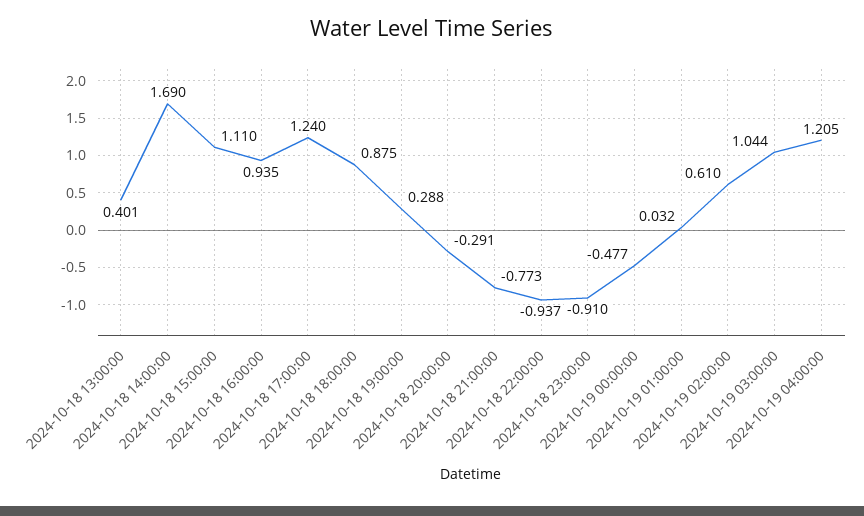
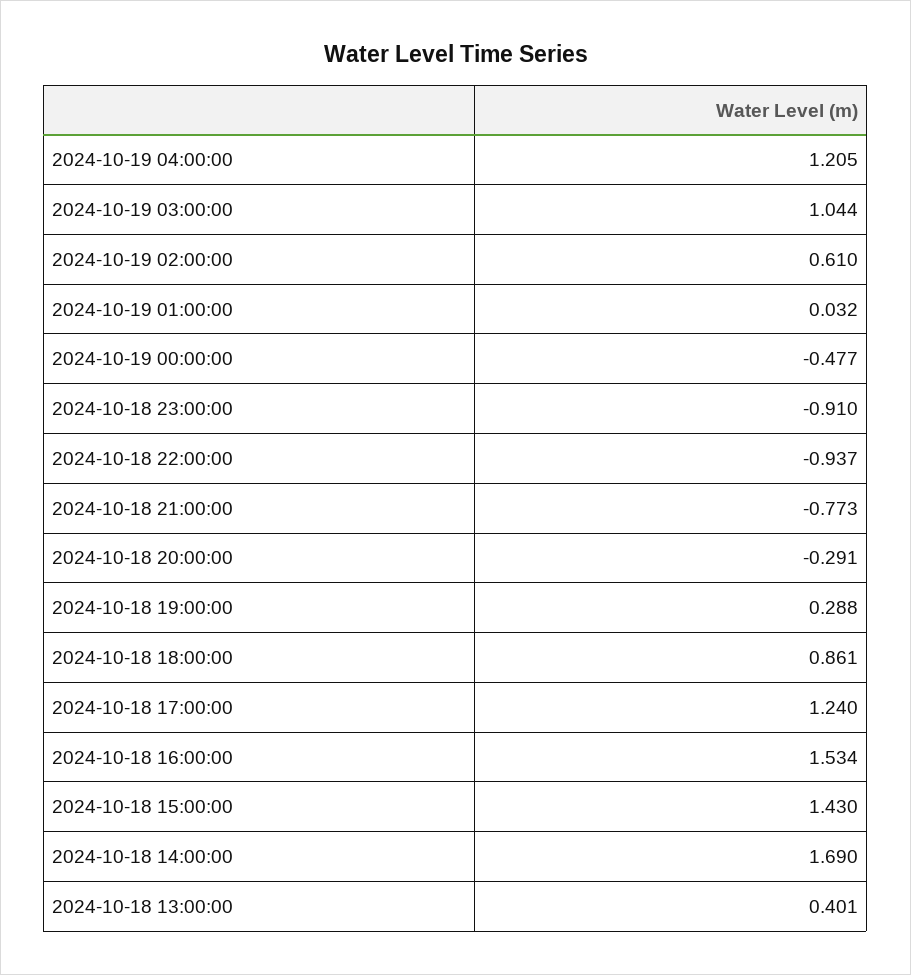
  {
    "2024-10-18 13:00:00": 0.401,
    "2024-10-18 14:00:00": 1.69,
-   "2024-10-18 15:00:00": 1.11,
+   "2024-10-18 15:00:00": 1.43,
-   "2024-10-18 16:00:00": 0.935,
+   "2024-10-18 16:00:00": 1.534,
    "2024-10-18 17:00:00": 1.24,
-   "2024-10-18 18:00:00": 0.875,
+   "2024-10-18 18:00:00": 0.861,
    "2024-10-18 19:00:00": 0.288,
    "2024-10-18 20:00:00": -0.291,
    "2024-10-18 21:00:00": -0.773,
    "2024-10-18 22:00:00": -0.937,
    "2024-10-18 23:00:00": -0.91,
    "2024-10-19 00:00:00": -0.477,
    "2024-10-19 01:00:00": 0.032,
    "2024-10-19 02:00:00": 0.61,
    "2024-10-19 03:00:00": 1.044,
    "2024-10-19 04:00:00": 1.205
  }

